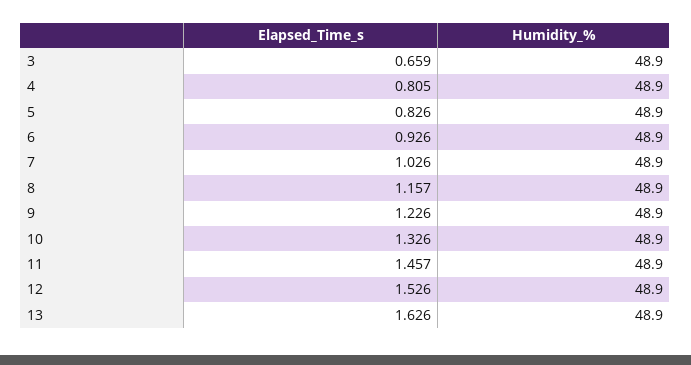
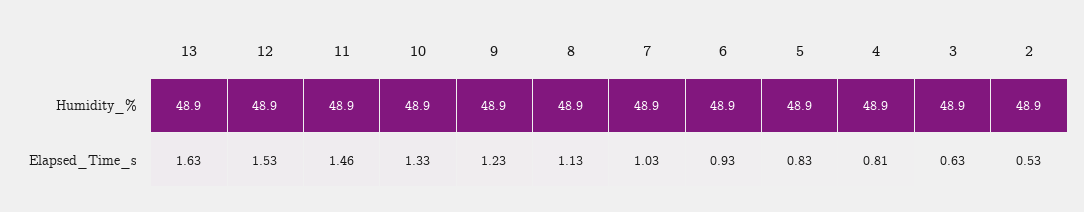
  {
    "Elapsed_Time_s": {
-     "3": 0.659,
+     "3": 0.63,
      "4": 0.805,
      "5": 0.826,
      "6": 0.926,
      "7": 1.026,
-     "8": 1.157,
+     "8": 1.13,
      "9": 1.226,
      "10": 1.326,
      "11": 1.457,
      "12": 1.526,
-     "13": 1.626
+     "13": 1.626,
+     "2": 0.53
    },
    "Humidity_%": {
      "3": 48.9,
      "4": 48.9,
      "5": 48.9,
      "6": 48.9,
      "7": 48.9,
      "8": 48.9,
      "9": 48.9,
      "10": 48.9,
      "11": 48.9,
      "12": 48.9,
-     "13": 48.9
+     "13": 48.9,
+     "2": 48.9
    }
  }

